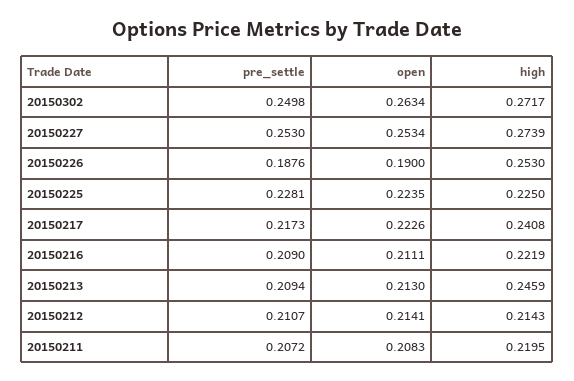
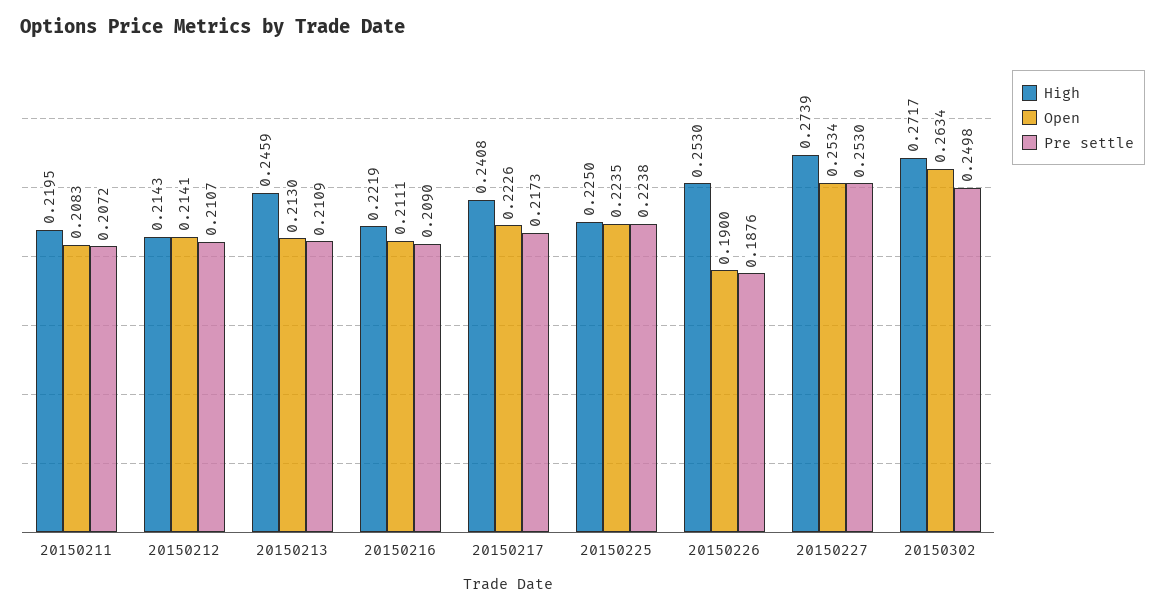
  {
    "pre_settle": {
      "20150302": 0.2498,
      "20150227": 0.253,
      "20150226": 0.1876,
-     "20150225": 0.2281,
+     "20150225": 0.2238,
      "20150217": 0.2173,
      "20150216": 0.209,
-     "20150213": 0.2094,
+     "20150213": 0.2109,
      "20150212": 0.2107,
      "20150211": 0.2072
    },
    "open": {
      "20150302": 0.2634,
      "20150227": 0.2534,
      "20150226": 0.19,
      "20150225": 0.2235,
      "20150217": 0.2226,
      "20150216": 0.2111,
      "20150213": 0.213,
      "20150212": 0.2141,
      "20150211": 0.2083
    },
    "high": {
      "20150302": 0.2717,
      "20150227": 0.2739,
      "20150226": 0.253,
      "20150225": 0.225,
      "20150217": 0.2408,
      "20150216": 0.2219,
      "20150213": 0.2459,
      "20150212": 0.2143,
      "20150211": 0.2195
    }
  }

